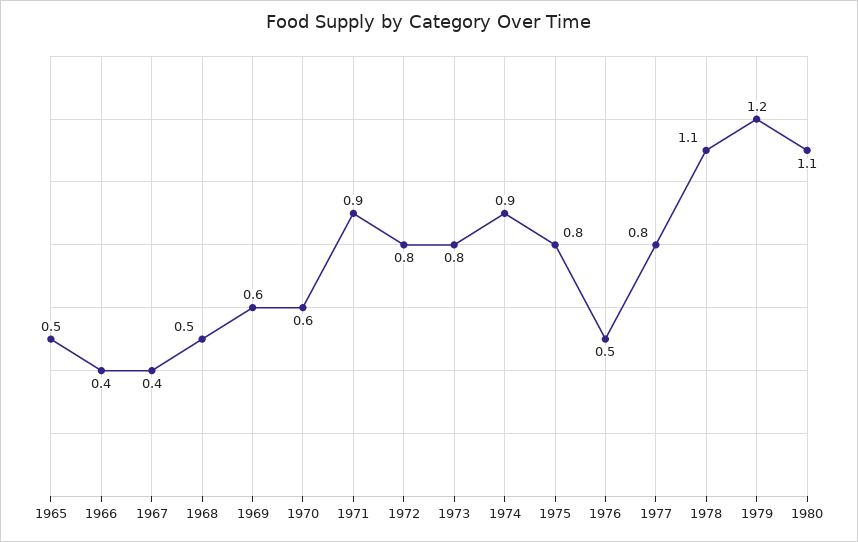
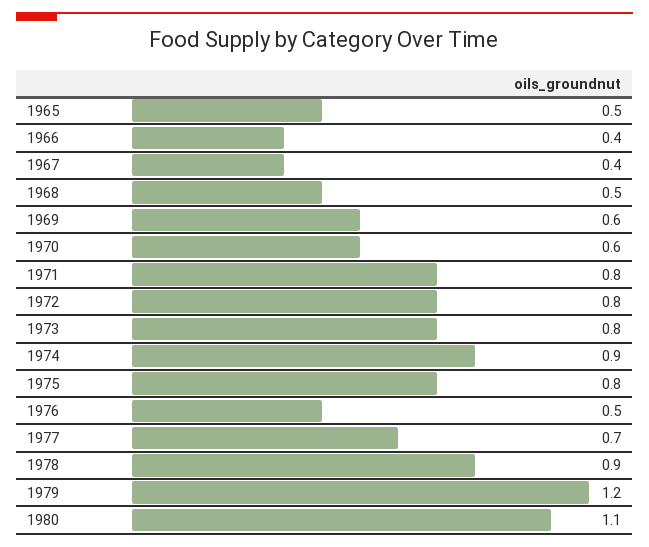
  {
    "1965": 0.5,
    "1966": 0.4,
    "1967": 0.4,
    "1968": 0.5,
    "1969": 0.6,
    "1970": 0.6,
-   "1971": 0.9,
+   "1971": 0.8,
    "1972": 0.8,
    "1973": 0.8,
    "1974": 0.9,
    "1975": 0.8,
    "1976": 0.5,
-   "1977": 0.8,
+   "1977": 0.7,
-   "1978": 1.1,
+   "1978": 0.9,
    "1979": 1.2,
    "1980": 1.1
  }

